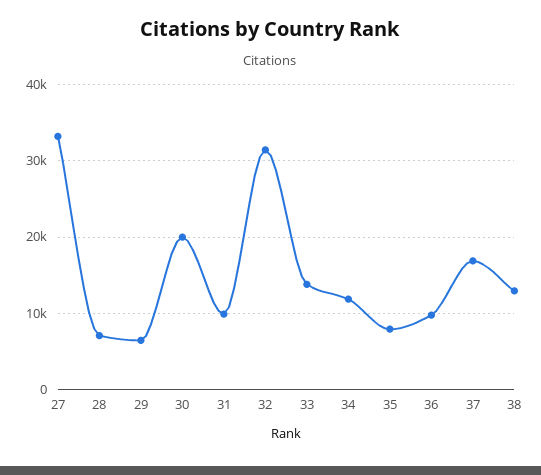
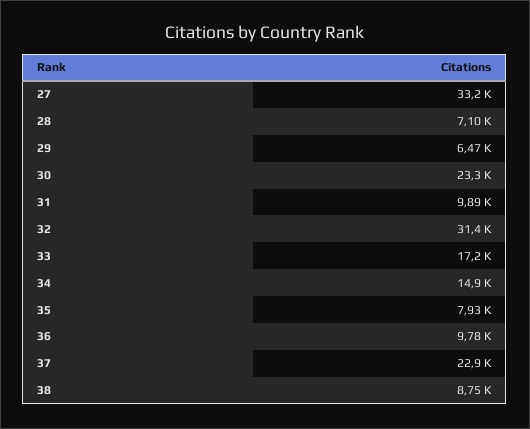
  {
    "27": 33200,
    "28": 7100,
    "29": 6470,
-   "30": 20000,
+   "30": 23300,
    "31": 9890,
    "32": 31400,
-   "33": 14000,
+   "33": 17200,
-   "34": 12000,
+   "34": 14900,
    "35": 7930,
    "36": 9780,
-   "37": 17000,
+   "37": 22900,
-   "38": 13000
+   "38": 8750
  }

